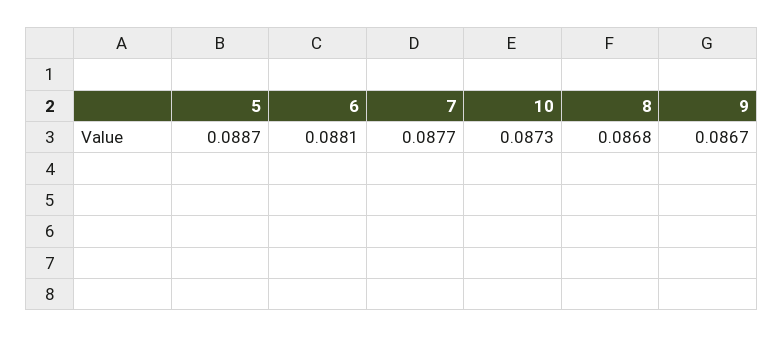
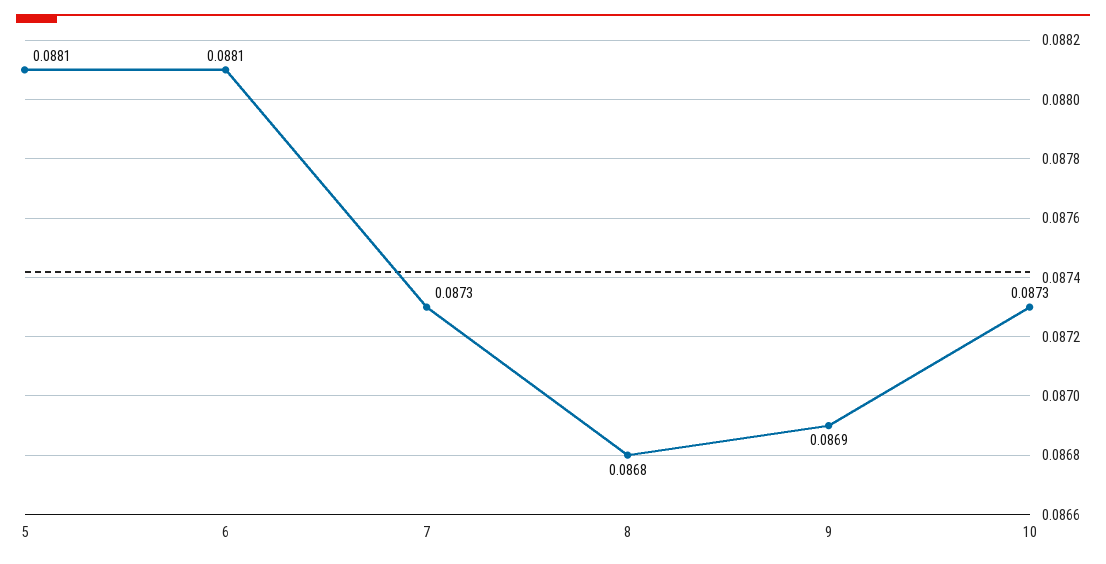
  {
-   "5": 0.0887,
+   "5": 0.0881,
    "6": 0.0881,
-   "7": 0.0877,
+   "7": 0.0873,
    "10": 0.0873,
    "8": 0.0868,
-   "9": 0.0867
+   "9": 0.0869
  }

